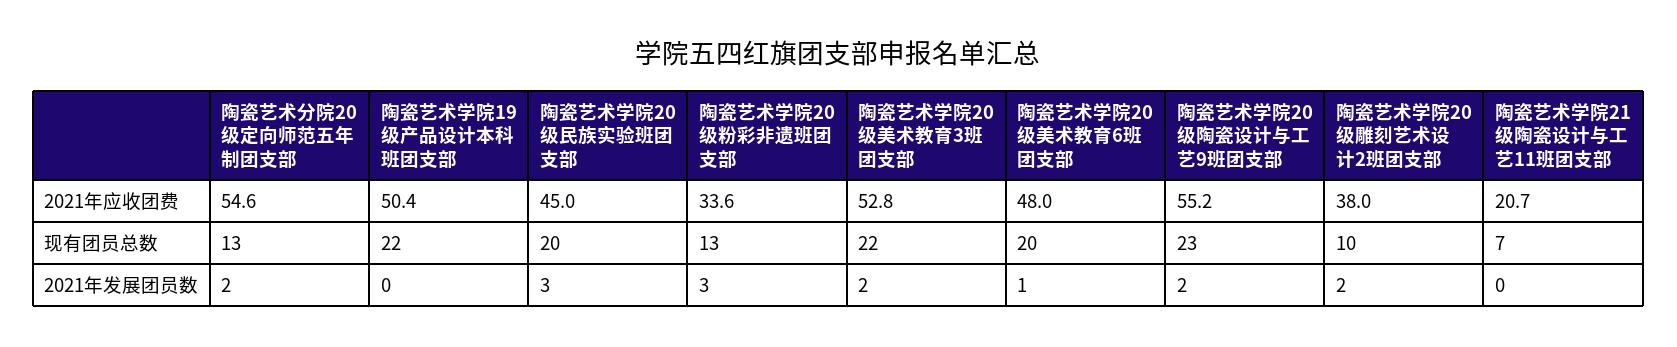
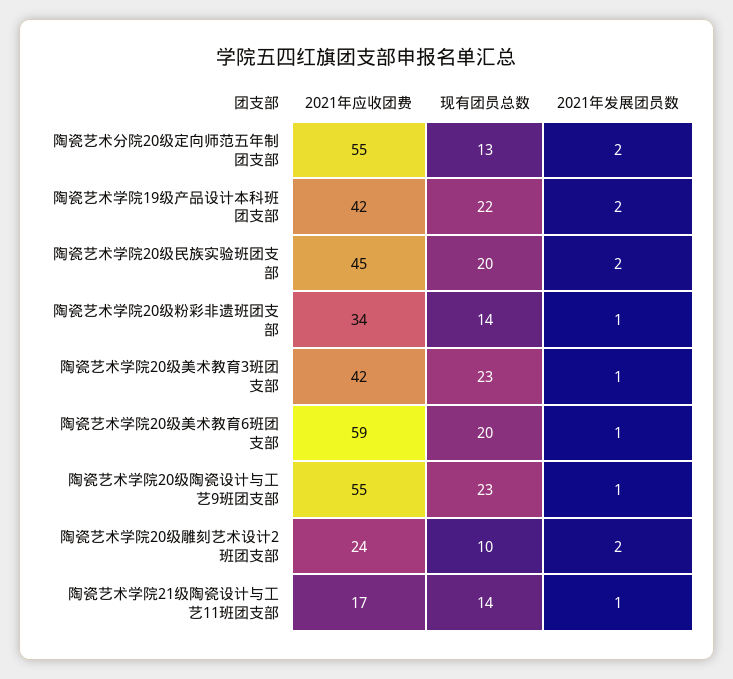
  {
    "陶瓷艺术分院20级定向师范五年制团支部": {
      "2021年应收团费": 54.6,
      "现有团员总数": 13,
      "2021年发展团员数": 2
    },
    "陶瓷艺术学院19级产品设计本科班团支部": {
-     "2021年应收团费": 50.4,
+     "2021年应收团费": 42,
      "现有团员总数": 22,
-     "2021年发展团员数": 0
+     "2021年发展团员数": 2
    },
    "陶瓷艺术学院20级民族实验班团支部": {
      "2021年应收团费": 45,
      "现有团员总数": 20,
-     "2021年发展团员数": 3
+     "2021年发展团员数": 2
    },
    "陶瓷艺术学院20级粉彩非遗班团支部": {
      "2021年应收团费": 33.6,
-     "现有团员总数": 13,
+     "现有团员总数": 14,
-     "2021年发展团员数": 3
+     "2021年发展团员数": 1
    },
    "陶瓷艺术学院20级美术教育3班团支部": {
-     "2021年应收团费": 52.8,
+     "2021年应收团费": 42,
-     "现有团员总数": 22,
+     "现有团员总数": 23,
-     "2021年发展团员数": 2
+     "2021年发展团员数": 1
    },
    "陶瓷艺术学院20级美术教育6班团支部": {
-     "2021年应收团费": 48,
+     "2021年应收团费": 59,
      "现有团员总数": 20,
      "2021年发展团员数": 1
    },
    "陶瓷艺术学院20级陶瓷设计与工艺9班团支部": {
      "2021年应收团费": 55.2,
      "现有团员总数": 23,
-     "2021年发展团员数": 2
+     "2021年发展团员数": 1
    },
    "陶瓷艺术学院20级雕刻艺术设计2班团支部": {
-     "2021年应收团费": 38,
+     "2021年应收团费": 24,
      "现有团员总数": 10,
      "2021年发展团员数": 2
    },
    "陶瓷艺术学院21级陶瓷设计与工艺11班团支部": {
-     "2021年应收团费": 20.7,
+     "2021年应收团费": 17,
-     "现有团员总数": 7,
+     "现有团员总数": 14,
-     "2021年发展团员数": 0
+     "2021年发展团员数": 1
    }
  }

